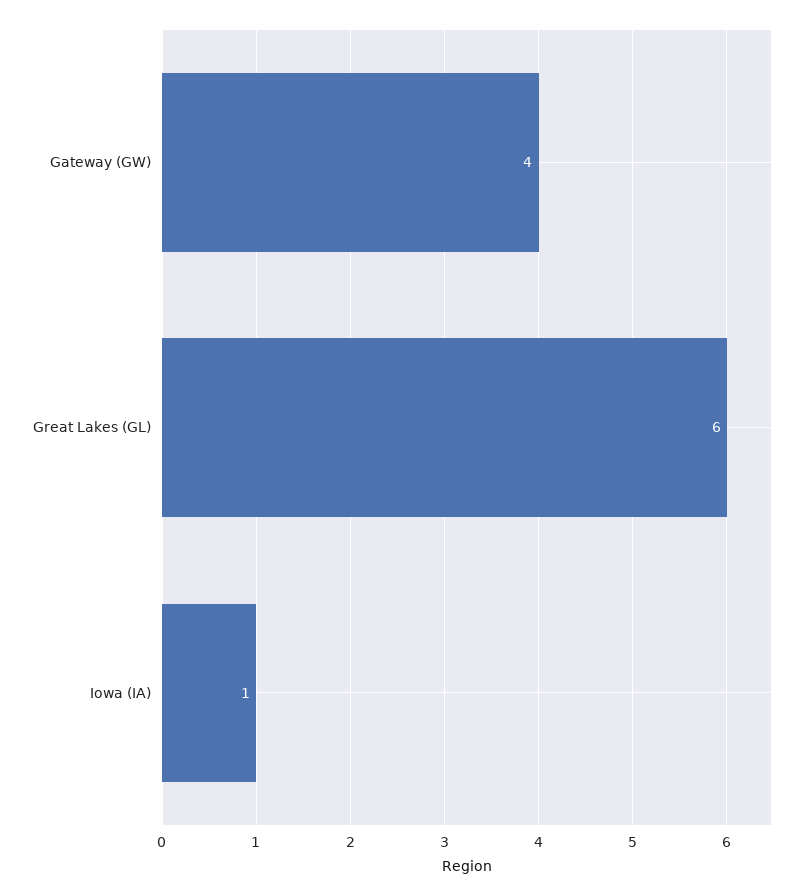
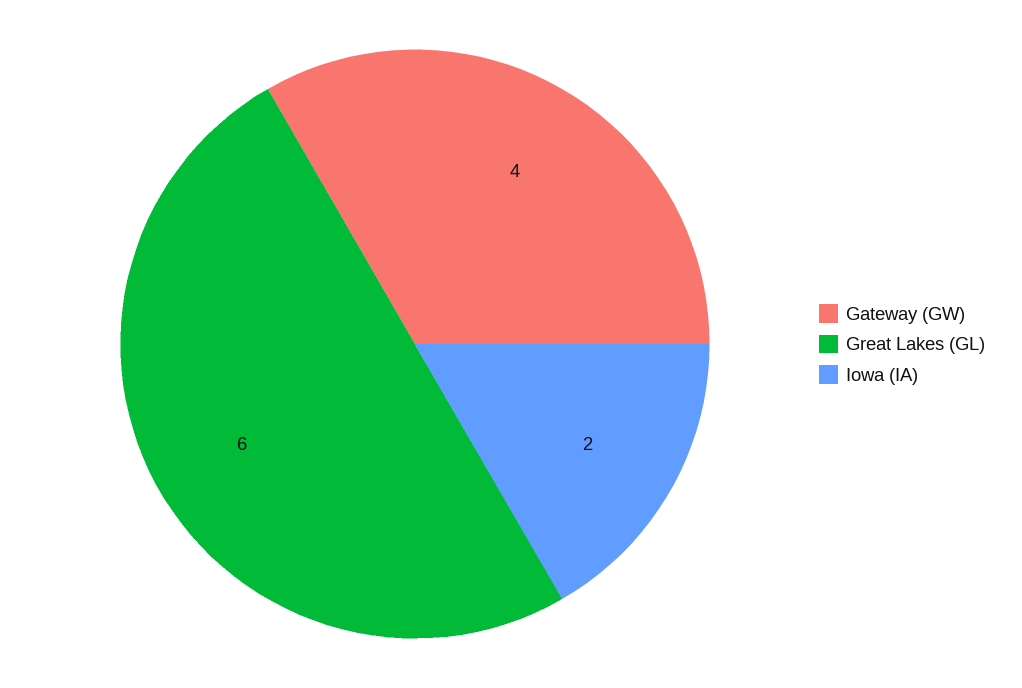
  {
    "Gateway (GW)": 4,
    "Great Lakes (GL)": 6,
-   "Iowa (IA)": 1
+   "Iowa (IA)": 2
  }

